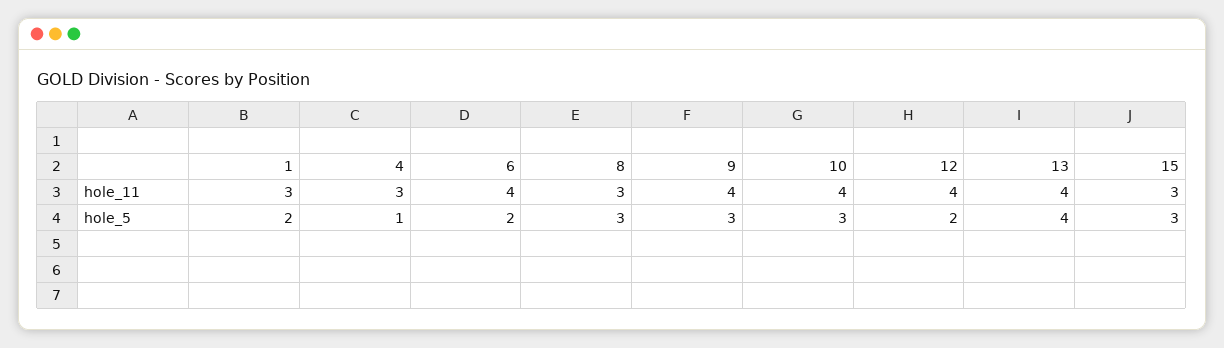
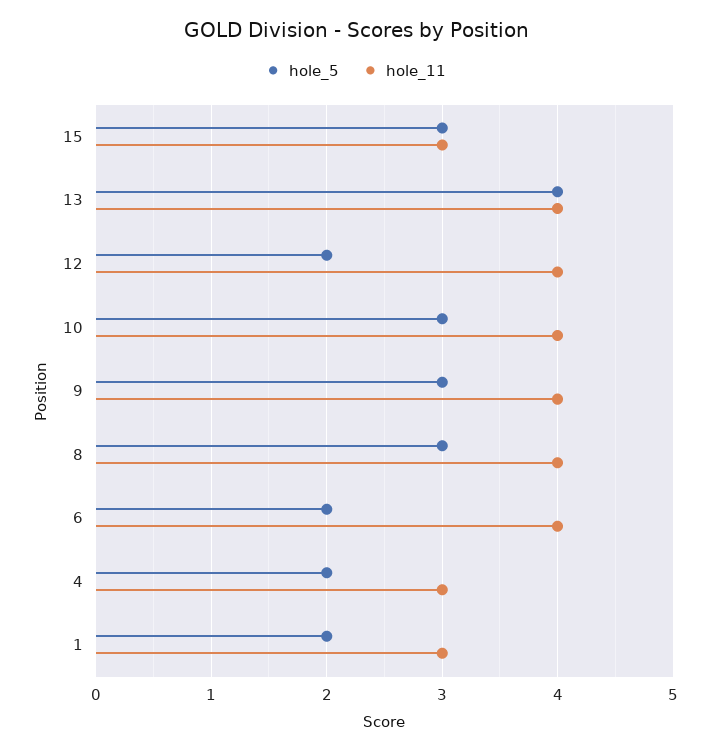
  {
    "hole_11": {
      "1": 3,
      "4": 3,
      "6": 4,
-     "8": 3,
+     "8": 4,
      "9": 4,
      "10": 4,
      "12": 4,
      "13": 4,
      "15": 3
    },
    "hole_5": {
      "1": 2,
-     "4": 1,
+     "4": 2,
      "6": 2,
      "8": 3,
      "9": 3,
      "10": 3,
      "12": 2,
      "13": 4,
      "15": 3
    }
  }

